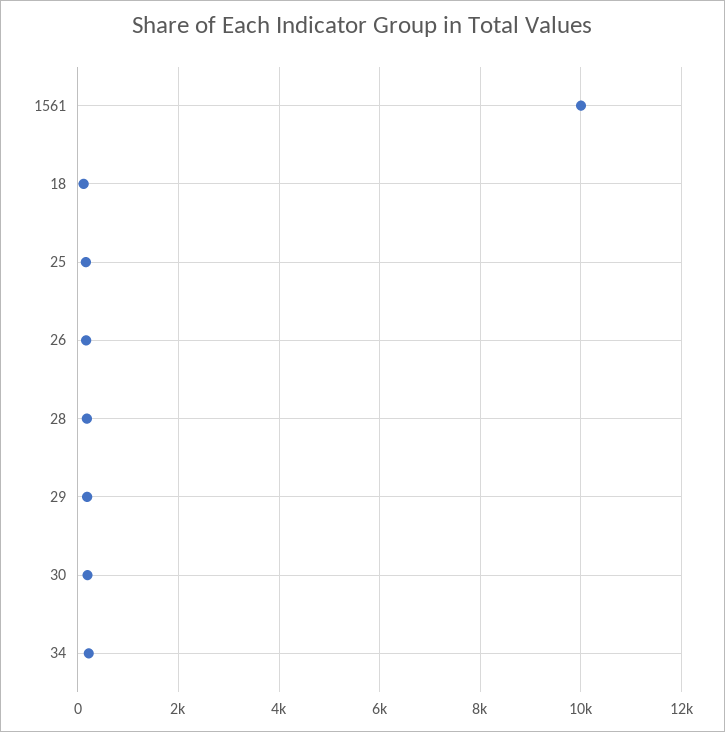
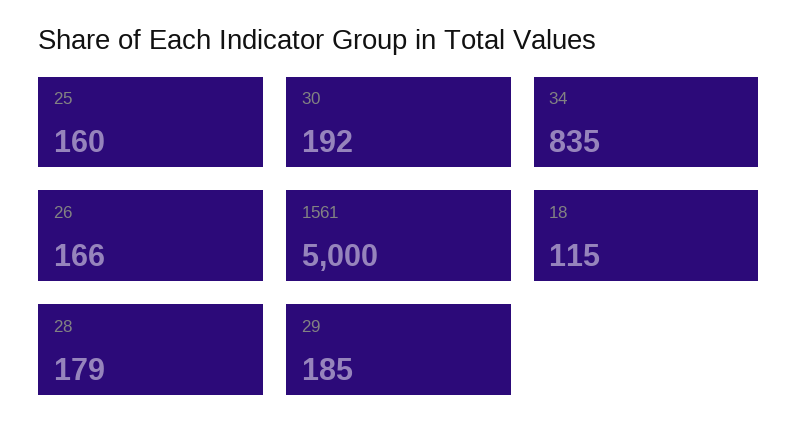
  {
-   "1561": 10000,
+   "1561": 5000,
    "18": 115,
    "25": 160,
    "26": 166,
    "28": 179,
    "29": 185,
    "30": 192,
-   "34": 200
+   "34": 835
  }

